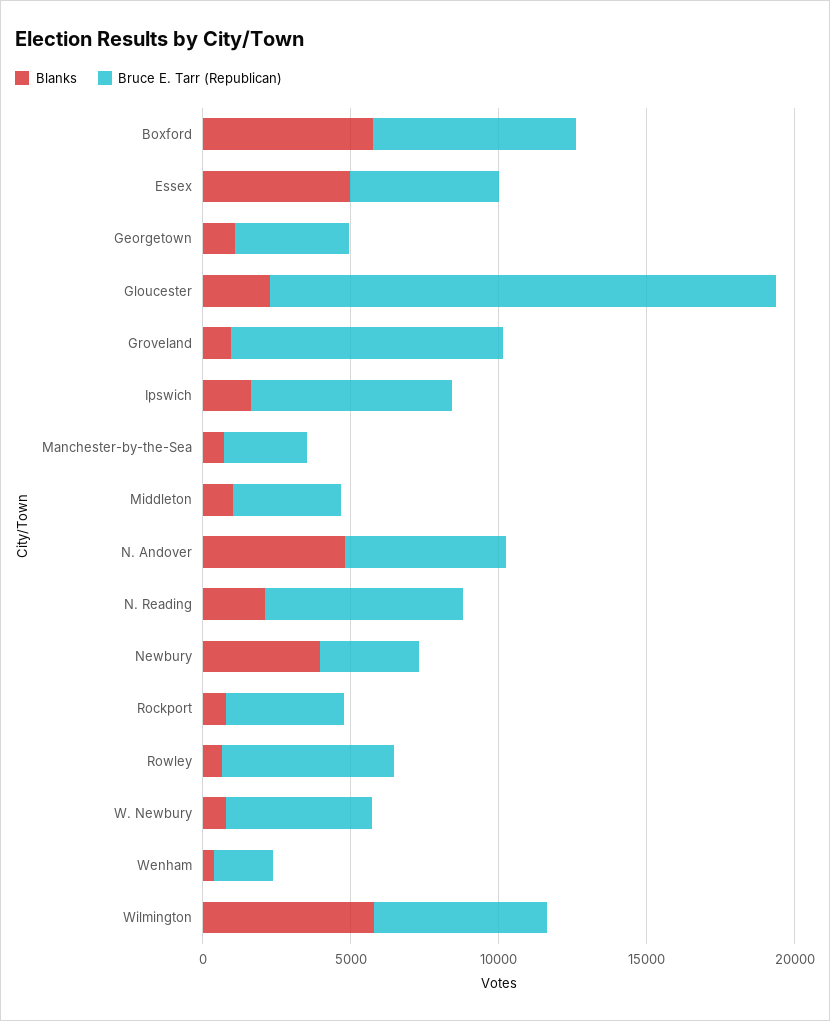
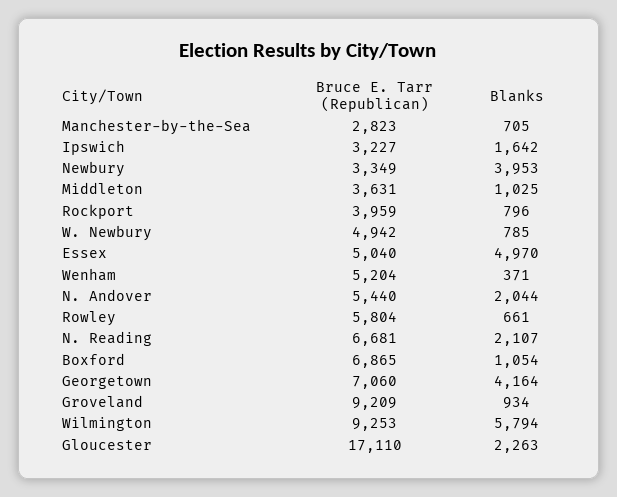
  {
    "Blanks": {
-     "Boxford": 6000,
+     "Boxford": 1054,
      "Essex": 4970,
-     "Georgetown": 1000,
+     "Georgetown": 4164,
      "Gloucester": 2263,
      "Groveland": 934,
      "Ipswich": 1642,
      "Manchester-by-the-Sea": 705,
      "Middleton": 1025,
-     "N. Andover": 5000,
+     "N. Andover": 2044,
      "N. Reading": 2107,
      "Newbury": 3953,
      "Rockport": 796,
      "Rowley": 661,
      "W. Newbury": 785,
      "Wenham": 371,
      "Wilmington": 5794
    },
    "Bruce E. Tarr (Republican)": {
      "Boxford": 6865,
      "Essex": 5040,
-     "Georgetown": 4000,
+     "Georgetown": 7060,
      "Gloucester": 17110,
      "Groveland": 9209,
-     "Ipswich": 7000,
+     "Ipswich": 3227,
      "Manchester-by-the-Sea": 2823,
      "Middleton": 3631,
      "N. Andover": 5440,
      "N. Reading": 6681,
      "Newbury": 3349,
      "Rockport": 3959,
      "Rowley": 5804,
      "W. Newbury": 4942,
-     "Wenham": 2000,
+     "Wenham": 5204,
-     "Wilmington": 6000
+     "Wilmington": 9253
    }
  }

